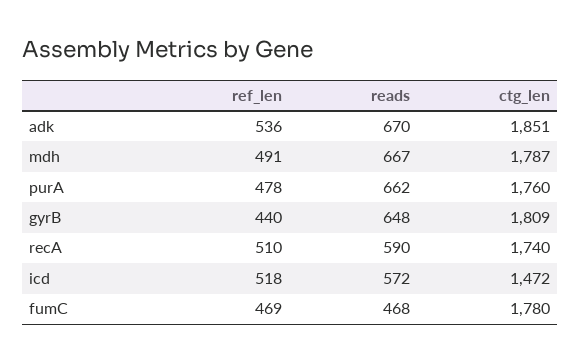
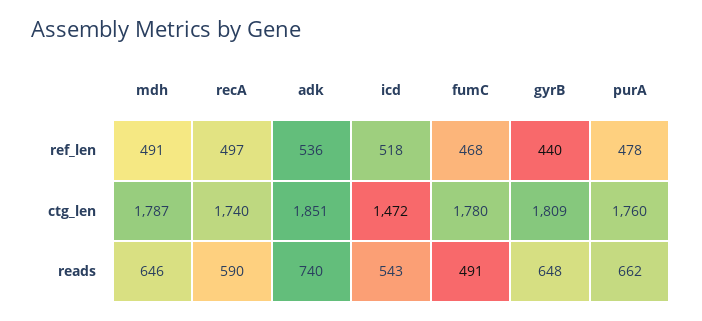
  {
    "ref_len": {
      "adk": 536,
      "mdh": 491,
      "purA": 478,
      "gyrB": 440,
-     "recA": 510,
+     "recA": 497,
      "icd": 518,
-     "fumC": 469
+     "fumC": 468
    },
    "reads": {
-     "adk": 670,
+     "adk": 740,
-     "mdh": 667,
+     "mdh": 646,
      "purA": 662,
      "gyrB": 648,
      "recA": 590,
-     "icd": 572,
+     "icd": 543,
-     "fumC": 468
+     "fumC": 491
    },
    "ctg_len": {
      "adk": 1851,
      "mdh": 1787,
      "purA": 1760,
      "gyrB": 1809,
      "recA": 1740,
      "icd": 1472,
      "fumC": 1780
    }
  }

